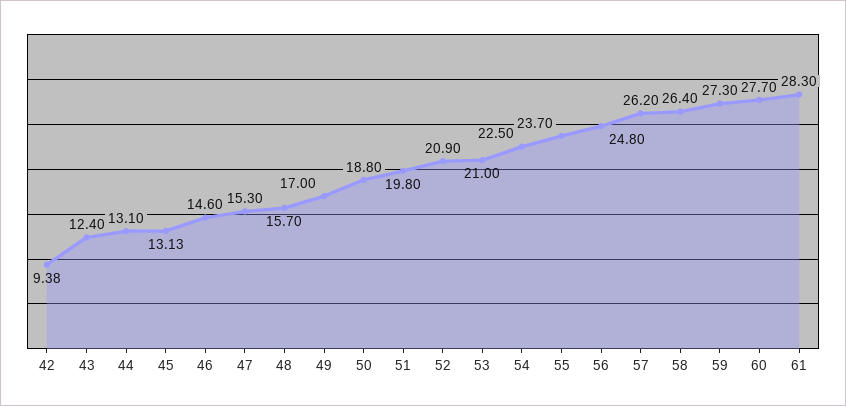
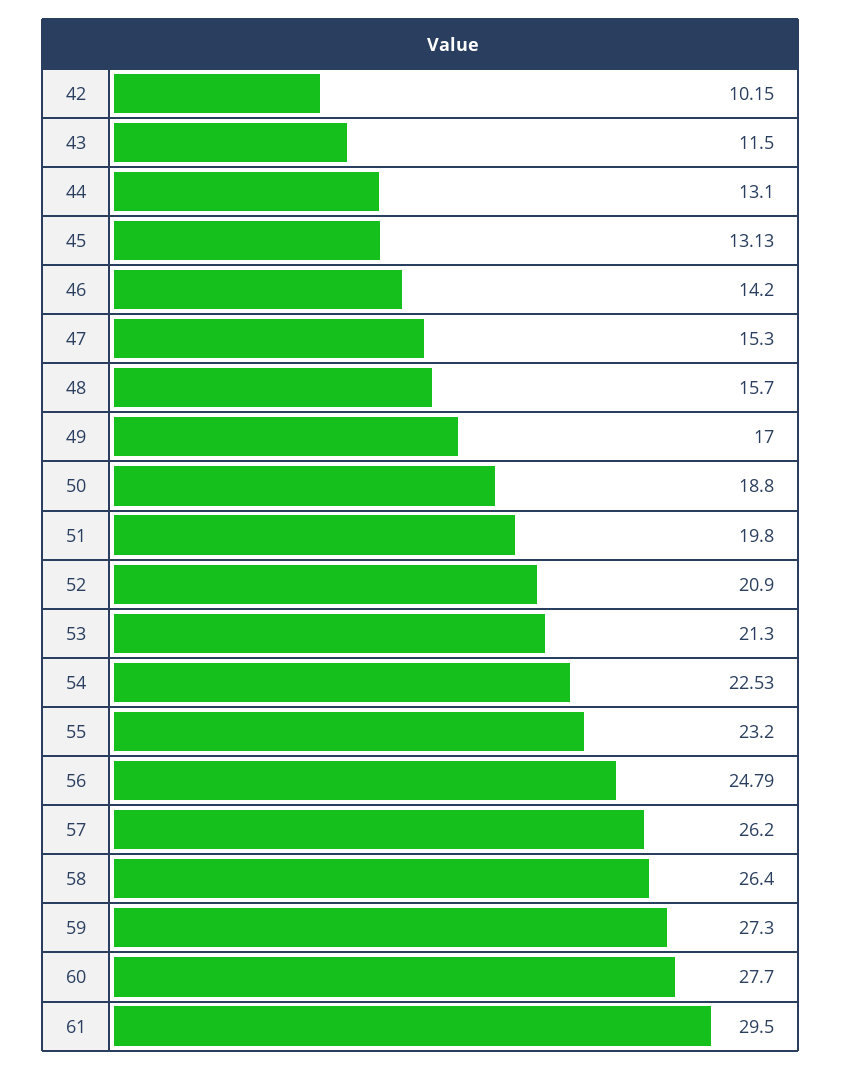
  {
-   "42": 9.38,
+   "42": 10.15,
-   "43": 12.4,
+   "43": 11.5,
    "44": 13.1,
    "45": 13.13,
-   "46": 14.6,
+   "46": 14.2,
    "47": 15.3,
    "48": 15.7,
    "49": 17,
    "50": 18.8,
    "51": 19.8,
    "52": 20.9,
-   "53": 21,
+   "53": 21.3,
-   "54": 22.5,
+   "54": 22.53,
-   "55": 23.7,
+   "55": 23.2,
-   "56": 24.8,
+   "56": 24.79,
    "57": 26.2,
    "58": 26.4,
    "59": 27.3,
    "60": 27.7,
-   "61": 28.3
+   "61": 29.5
  }

